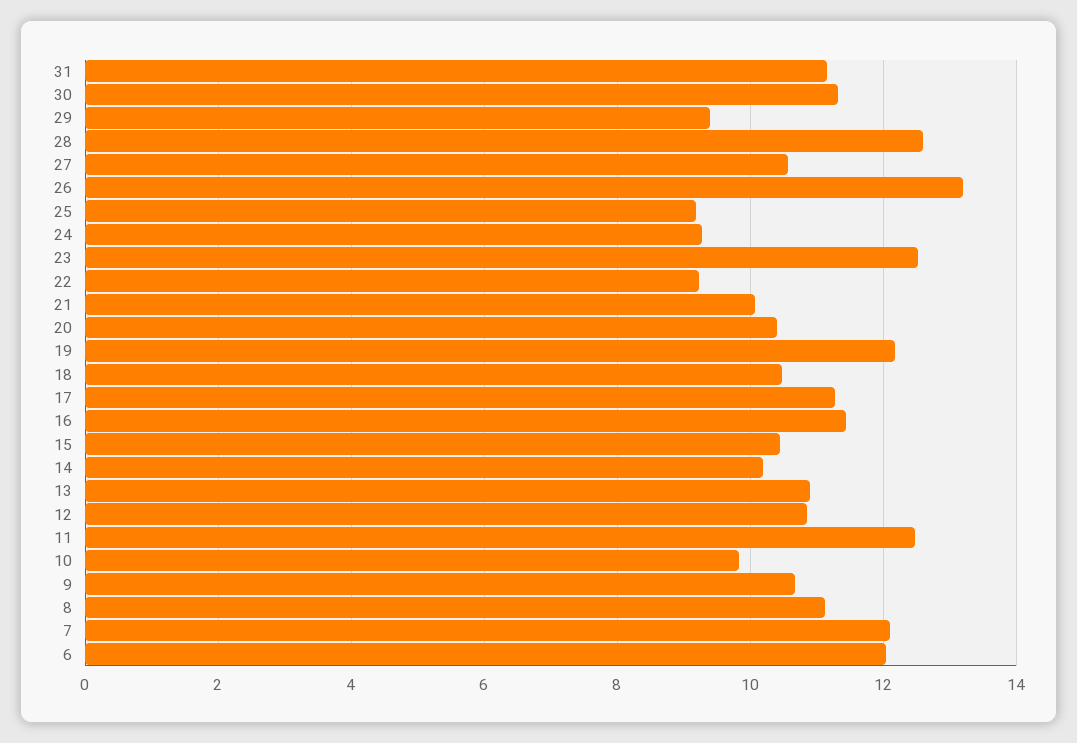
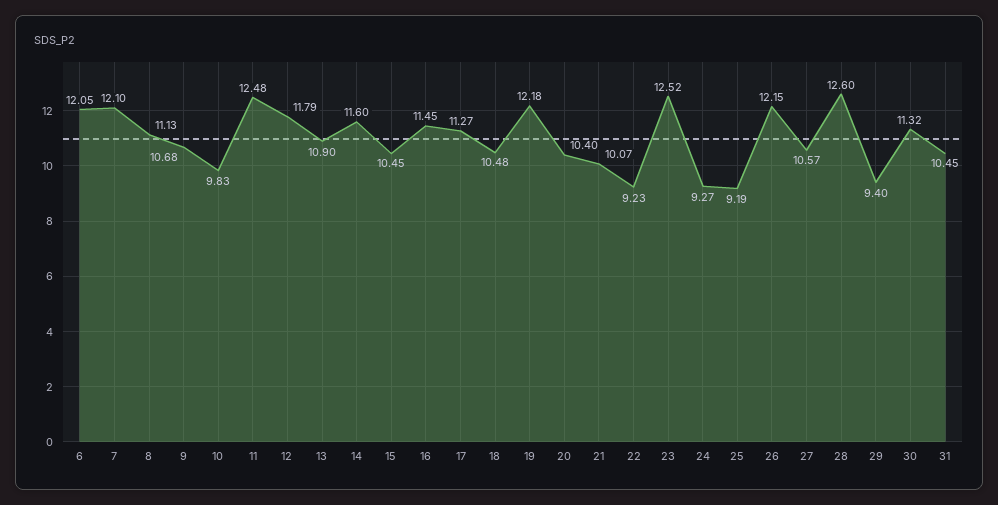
  {
-   "31": 11.2,
+   "31": 10.45,
    "30": 11.32,
    "29": 9.4,
    "28": 12.6,
    "27": 10.57,
-   "26": 13.2,
+   "26": 12.15,
    "25": 9.19,
    "24": 9.27,
    "23": 12.52,
    "22": 9.23,
    "21": 10.07,
    "20": 10.4,
    "19": 12.18,
    "18": 10.48,
    "17": 11.27,
    "16": 11.45,
    "15": 10.45,
-   "14": 10.2,
+   "14": 11.6,
    "13": 10.9,
-   "12": 10.8,
+   "12": 11.79,
    "11": 12.48,
    "10": 9.83,
    "9": 10.68,
    "8": 11.13,
    "7": 12.1,
    "6": 12.05
  }

